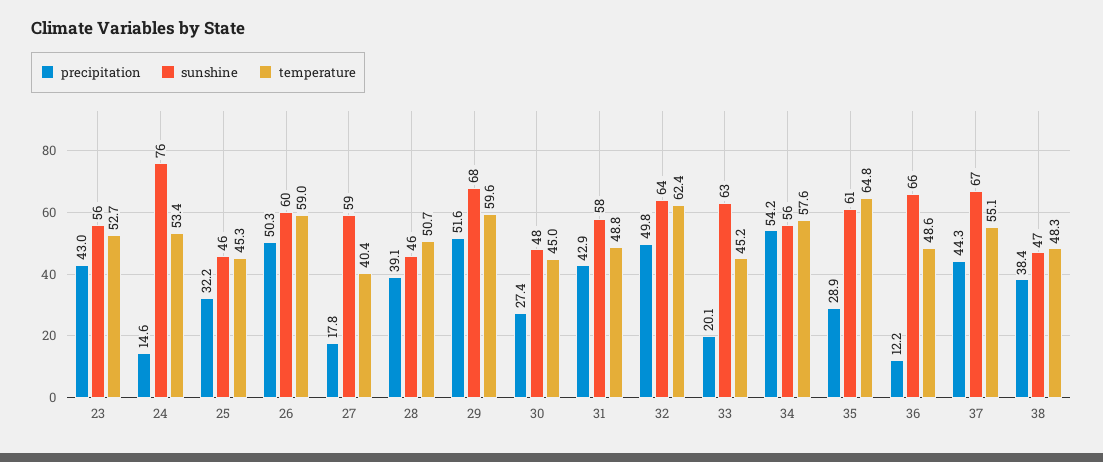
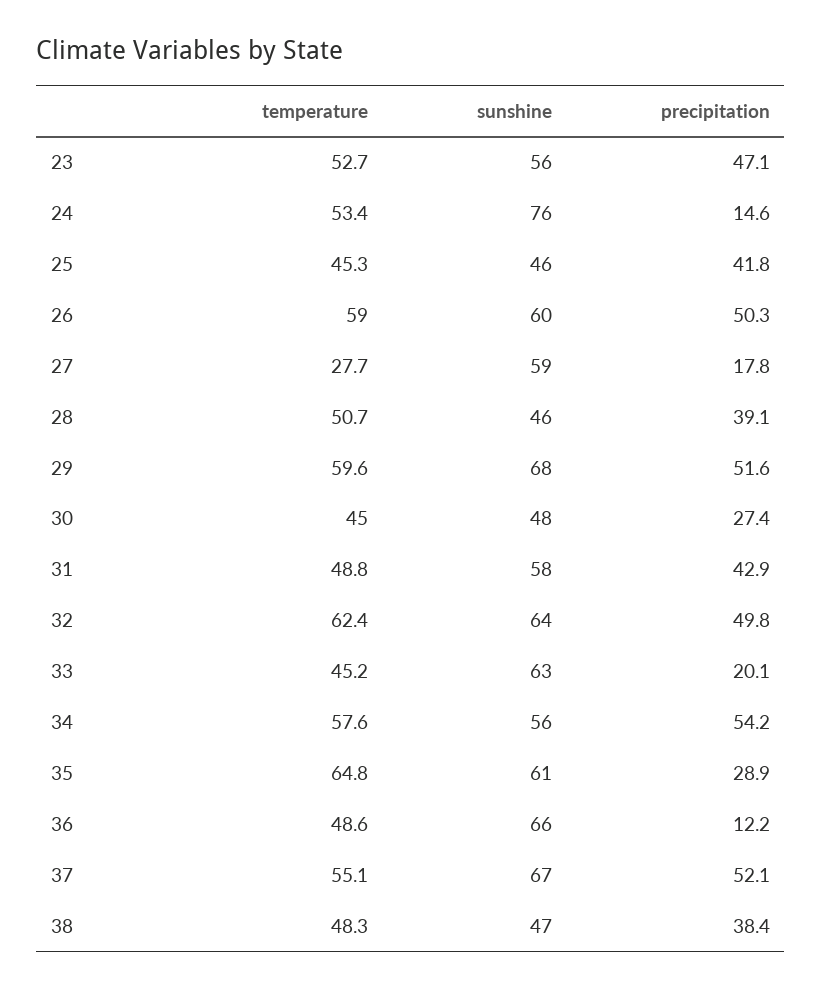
  {
    "precipitation": {
-     "23": 43,
+     "23": 47.1,
      "24": 14.6,
-     "25": 32.2,
+     "25": 41.8,
      "26": 50.3,
      "27": 17.8,
      "28": 39.1,
      "29": 51.6,
      "30": 27.4,
      "31": 42.9,
      "32": 49.8,
      "33": 20.1,
      "34": 54.2,
      "35": 28.9,
      "36": 12.2,
-     "37": 44.3,
+     "37": 52.1,
      "38": 38.4
    },
    "sunshine": {
      "23": 56,
      "24": 76,
      "25": 46,
      "26": 60,
      "27": 59,
      "28": 46,
      "29": 68,
      "30": 48,
      "31": 58,
      "32": 64,
      "33": 63,
      "34": 56,
      "35": 61,
      "36": 66,
      "37": 67,
      "38": 47
    },
    "temperature": {
      "23": 52.7,
      "24": 53.4,
      "25": 45.3,
      "26": 59,
-     "27": 40.4,
+     "27": 27.7,
      "28": 50.7,
      "29": 59.6,
      "30": 45,
      "31": 48.8,
      "32": 62.4,
      "33": 45.2,
      "34": 57.6,
      "35": 64.8,
      "36": 48.6,
      "37": 55.1,
      "38": 48.3
    }
  }

